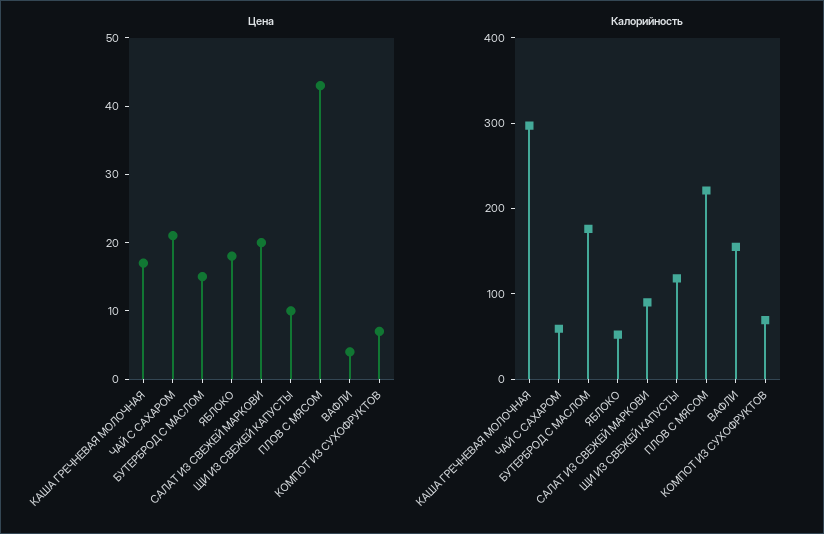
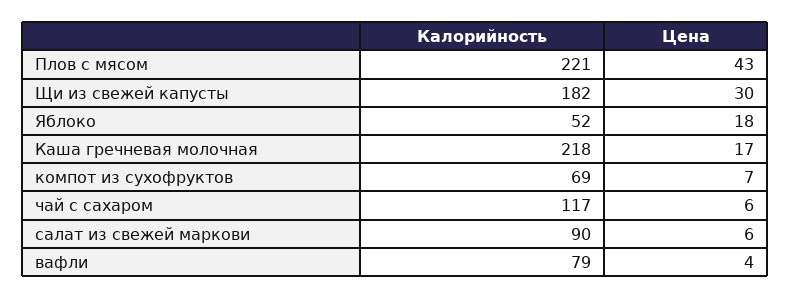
  {
    "Цена": {
      "КАША ГРЕЧНЕВАЯ МОЛОЧНАЯ": 17,
-     "ЧАЙ С САХАРОМ": 20,
+     "ЧАЙ С САХАРОМ": 6,
-     "БУТЕРБРОД С МАСЛОМ": 15,
      "ЯБЛОКО": 18,
-     "САЛАТ ИЗ СВЕЖЕЙ МАРКОВИ": 20,
+     "САЛАТ ИЗ СВЕЖЕЙ МАРКОВИ": 6,
-     "ЩИ ИЗ СВЕЖЕЙ КАПУСТЫ": 10,
+     "ЩИ ИЗ СВЕЖЕЙ КАПУСТЫ": 30,
      "ПЛОВ С МЯСОМ": 43,
      "ВАФЛИ": 4,
      "КОМПОТ ИЗ СУХОФРУКТОВ": 7
    },
    "Калорийность": {
-     "КАША ГРЕЧНЕВАЯ МОЛОЧНАЯ": 300,
+     "КАША ГРЕЧНЕВАЯ МОЛОЧНАЯ": 218,
-     "ЧАЙ С САХАРОМ": 60,
+     "ЧАЙ С САХАРОМ": 117,
-     "БУТЕРБРОД С МАСЛОМ": 180,
      "ЯБЛОКО": 52,
      "САЛАТ ИЗ СВЕЖЕЙ МАРКОВИ": 90,
-     "ЩИ ИЗ СВЕЖЕЙ КАПУСТЫ": 120,
+     "ЩИ ИЗ СВЕЖЕЙ КАПУСТЫ": 182,
      "ПЛОВ С МЯСОМ": 221,
-     "ВАФЛИ": 160,
+     "ВАФЛИ": 79,
      "КОМПОТ ИЗ СУХОФРУКТОВ": 69
    }
  }

